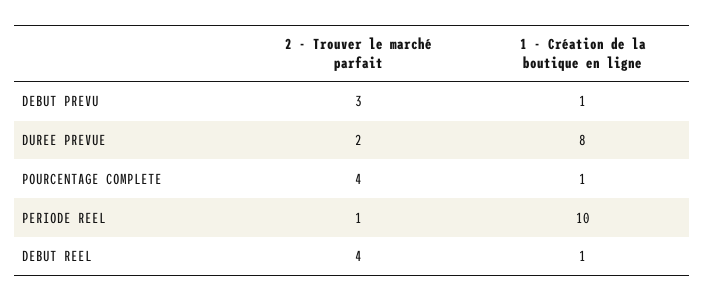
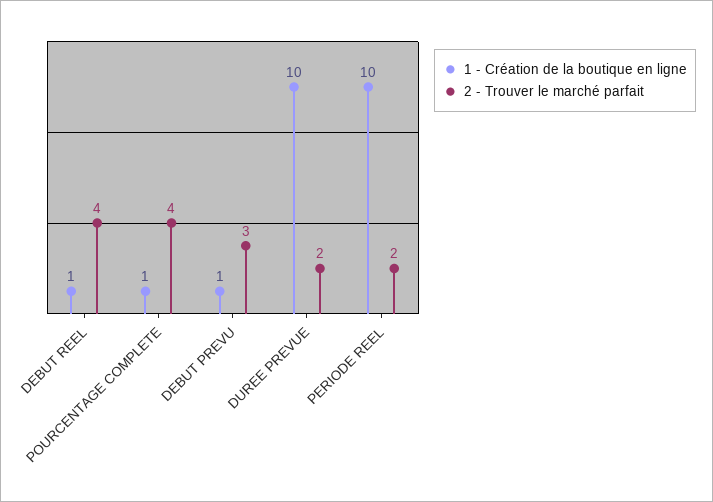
  {
    "2 - Trouver le marché parfait": {
      "DEBUT PREVU": 3,
      "DUREE PREVUE": 2,
      "POURCENTAGE COMPLETE": 4,
-     "PERIODE REEL": 1,
+     "PERIODE REEL": 2,
      "DEBUT REEL": 4
    },
    "1 - Création de la boutique en ligne": {
      "DEBUT PREVU": 1,
-     "DUREE PREVUE": 8,
+     "DUREE PREVUE": 10,
      "POURCENTAGE COMPLETE": 1,
      "PERIODE REEL": 10,
      "DEBUT REEL": 1
    }
  }

